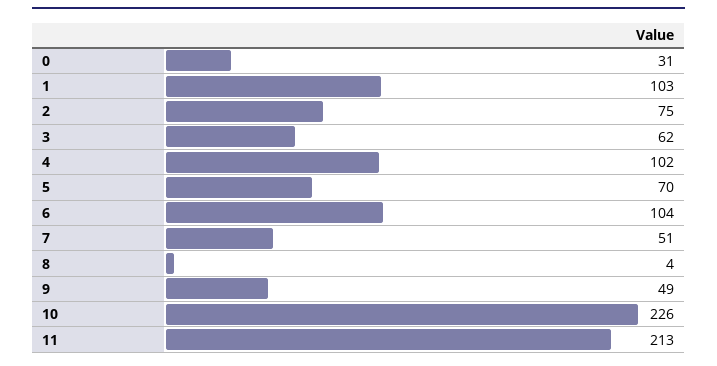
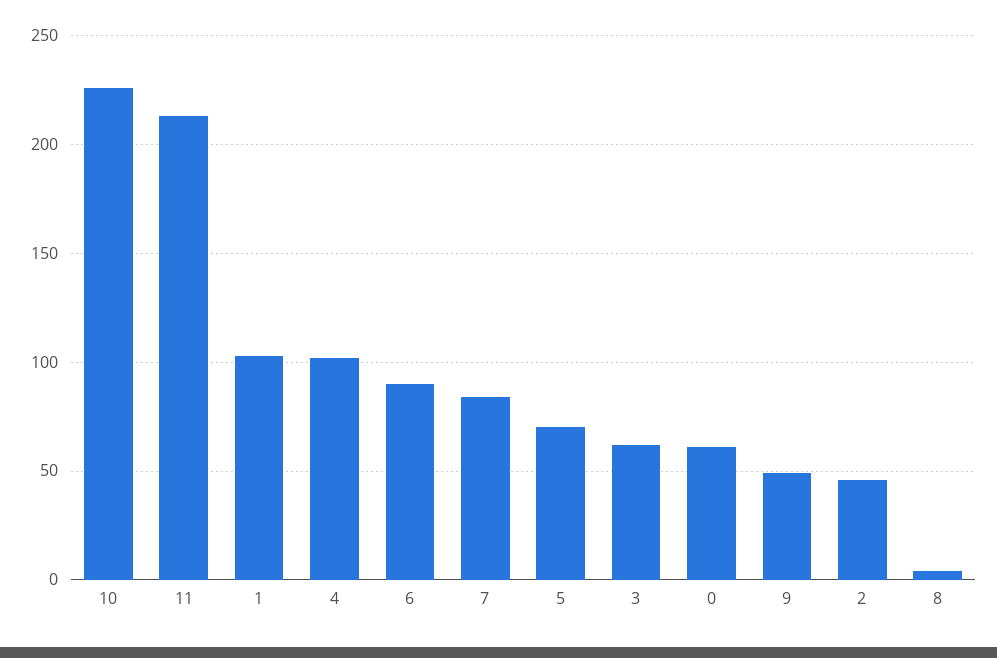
  {
-   "0": 31,
+   "0": 60,
    "1": 103,
-   "2": 75,
+   "2": 45,
    "3": 62,
    "4": 102,
    "5": 70,
-   "6": 104,
+   "6": 90,
-   "7": 51,
+   "7": 85,
    "8": 4,
    "9": 49,
    "10": 226,
    "11": 213
  }

